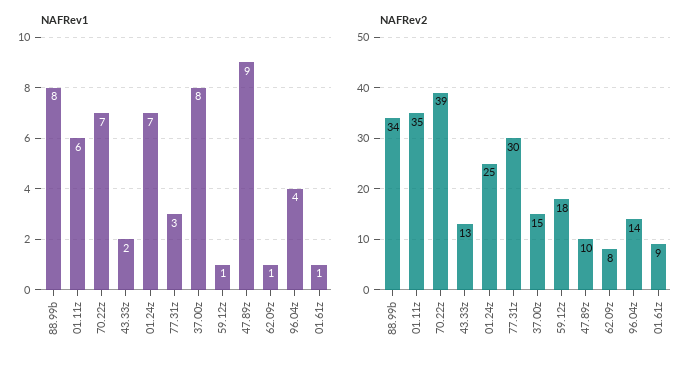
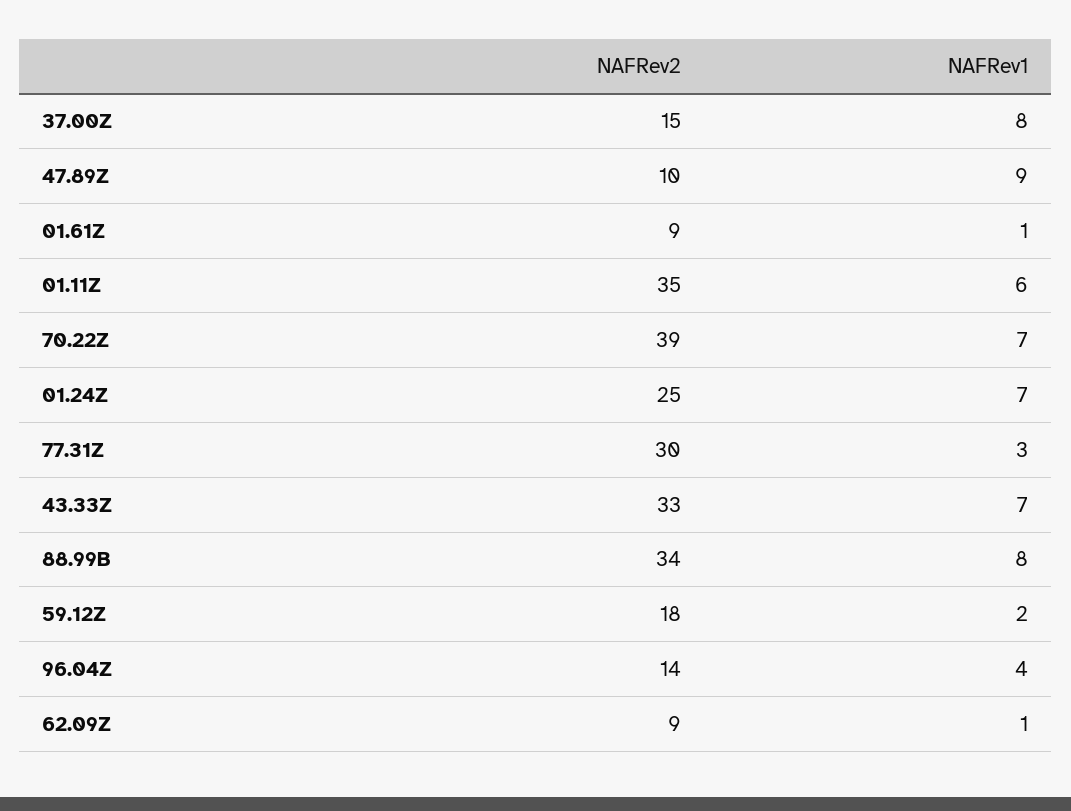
  {
    "NAFRev1": {
      "88.99b": 8,
      "01.11z": 6,
      "70.22z": 7,
-     "43.33z": 2,
+     "43.33z": 7,
      "01.24z": 7,
      "77.31z": 3,
      "37.00z": 8,
-     "59.12z": 1,
+     "59.12z": 2,
      "47.89z": 9,
      "62.09z": 1,
      "96.04z": 4,
      "01.61z": 1
    },
    "NAFRev2": {
      "88.99b": 34,
      "01.11z": 35,
      "70.22z": 39,
-     "43.33z": 13,
+     "43.33z": 33,
      "01.24z": 25,
      "77.31z": 30,
      "37.00z": 15,
      "59.12z": 18,
      "47.89z": 10,
-     "62.09z": 8,
+     "62.09z": 9,
      "96.04z": 14,
      "01.61z": 9
    }
  }

